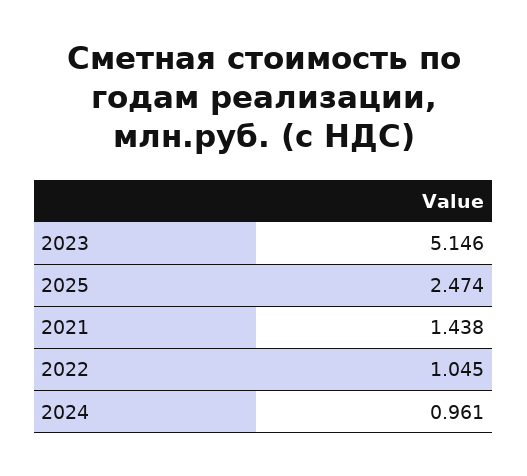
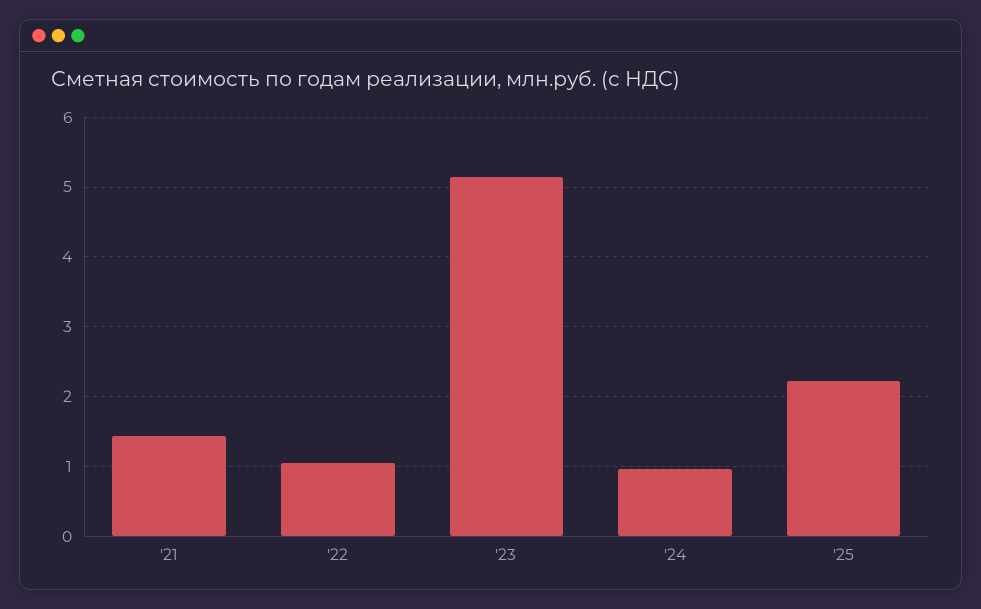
  {
    "2023": 5.146,
-   "2025": 2.474,
+   "2025": 2.2,
    "2021": 1.438,
    "2022": 1.045,
    "2024": 0.961
  }

